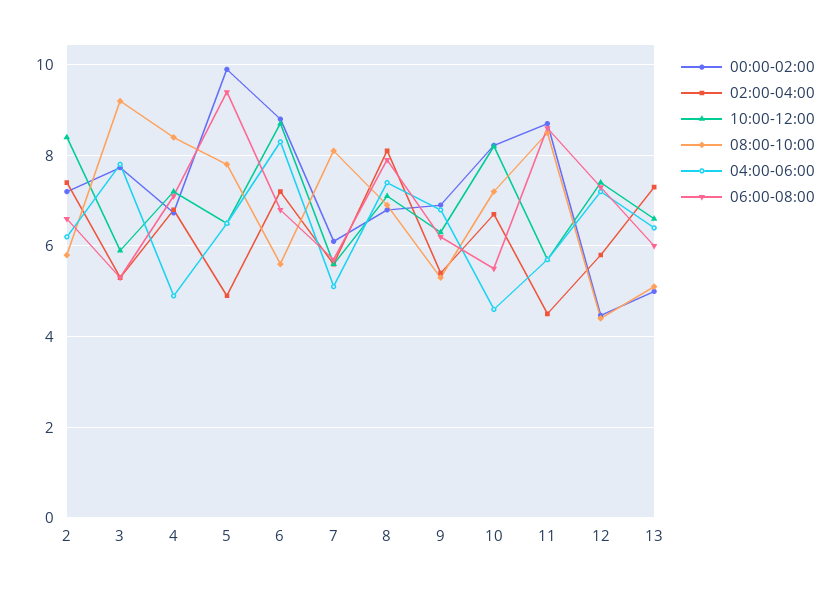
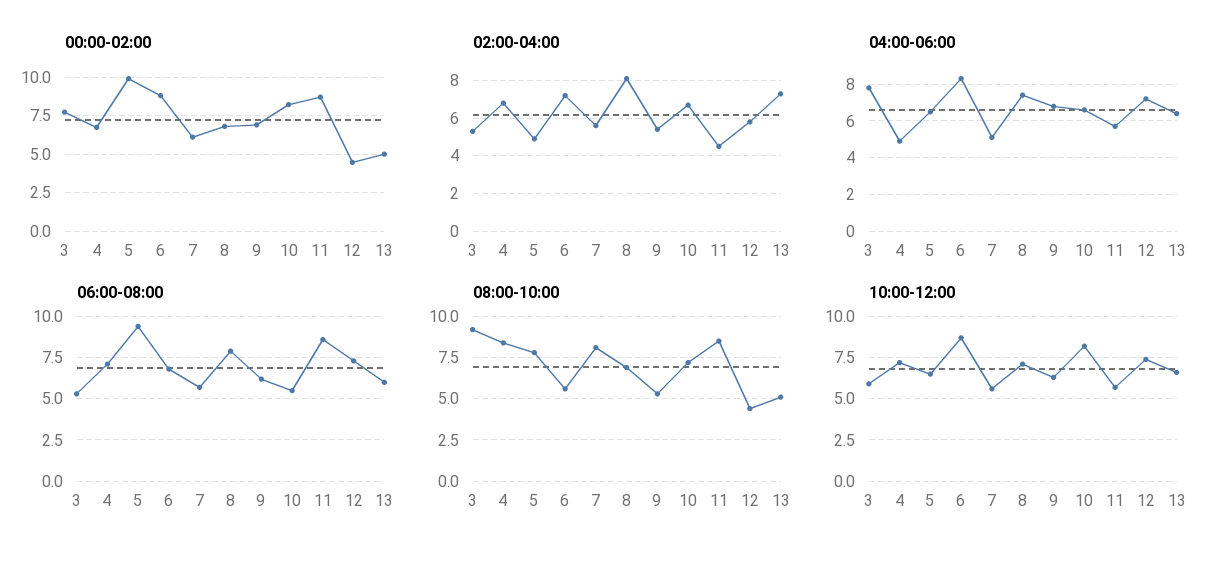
  {
    "00:00-02:00": {
-     "2": 7.2,
      "3": 7.8,
      "4": 6.8,
      "5": 10,
      "6": 8.8,
      "7": 6.2,
      "8": 6.8,
      "9": 7,
      "10": 8.2,
      "11": 8.8,
      "12": 4.4,
      "13": 5
    },
    "02:00-04:00": {
-     "2": 7.4,
      "3": 5.4,
      "4": 6.8,
      "5": 5,
      "6": 7.2,
      "7": 5.6,
      "8": 8.2,
      "9": 5.4,
      "10": 6.8,
      "11": 4.6,
      "12": 5.8,
      "13": 7.4
    },
    "10:00-12:00": {
-     "2": 8.4,
      "3": 6,
      "4": 7.2,
      "5": 6.6,
      "6": 8.8,
      "7": 5.6,
      "8": 7.2,
      "9": 6.4,
      "10": 8.2,
      "11": 5.8,
      "12": 7.4,
      "13": 6.6
    },
    "08:00-10:00": {
-     "2": 5.8,
      "3": 9.2,
      "4": 8.4,
      "5": 7.8,
      "6": 5.6,
      "7": 8.2,
      "8": 7,
      "9": 5.4,
      "10": 7.2,
      "11": 8.6,
      "12": 4.4,
      "13": 5.2
    },
    "04:00-06:00": {
-     "2": 6.2,
      "3": 7.8,
      "4": 5,
      "5": 6.6,
      "6": 8.4,
      "7": 5.2,
      "8": 7.4,
      "9": 6.8,
-     "10": 4.6,
+     "10": 6.5,
      "11": 5.8,
      "12": 7.2,
      "13": 6.4
    },
    "06:00-08:00": {
-     "2": 6.6,
      "3": 5.4,
      "4": 7.2,
      "5": 9.4,
      "6": 6.8,
      "7": 5.8,
      "8": 8,
      "9": 6.2,
      "10": 5.6,
      "11": 8.6,
      "12": 7.4,
      "13": 6
    }
  }

